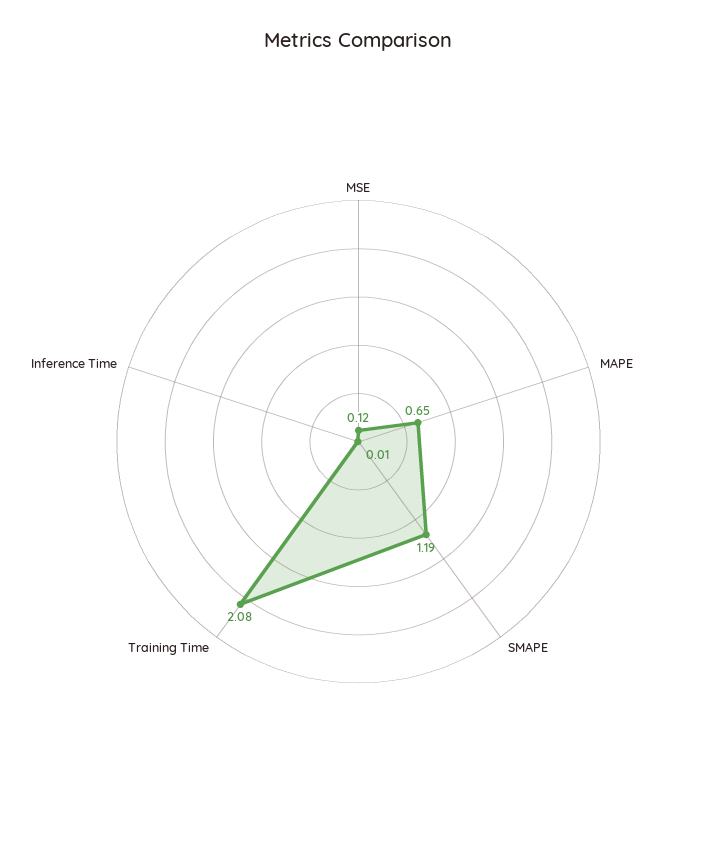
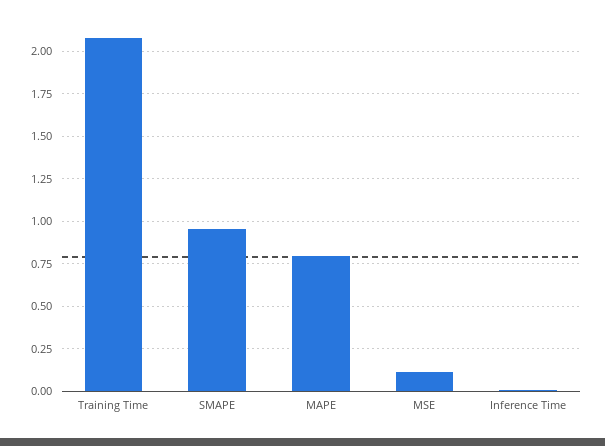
  {
    "MSE": 0.12,
-   "MAPE": 0.65,
+   "MAPE": 0.8,
-   "SMAPE": 1.19,
+   "SMAPE": 0.95,
    "Training Time": 2.08,
    "Inference Time": 0.01
  }

